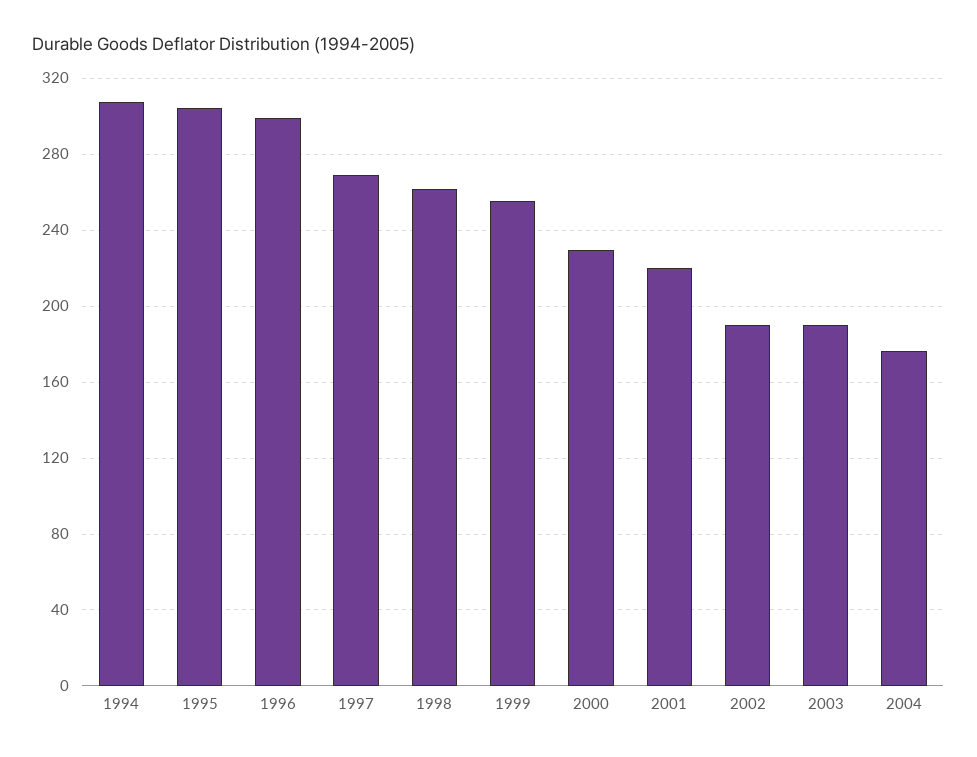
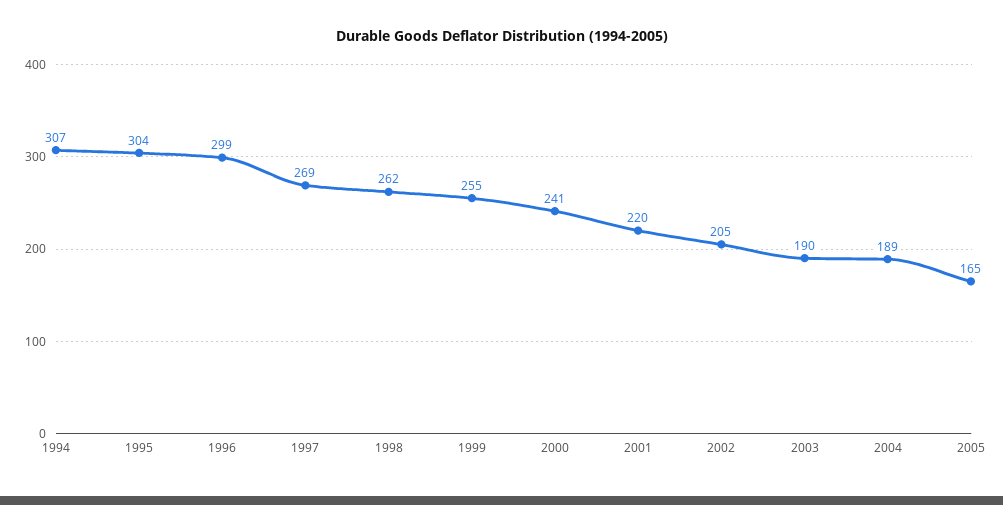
  {
    "1994": 307,
    "1995": 304,
    "1996": 299,
    "1997": 269,
    "1998": 262,
    "1999": 255,
-   "2000": 230,
+   "2000": 241,
    "2001": 220,
-   "2002": 190,
+   "2002": 205,
    "2003": 190,
-   "2004": 175
+   "2004": 189,
+   "2005": 165
  }

